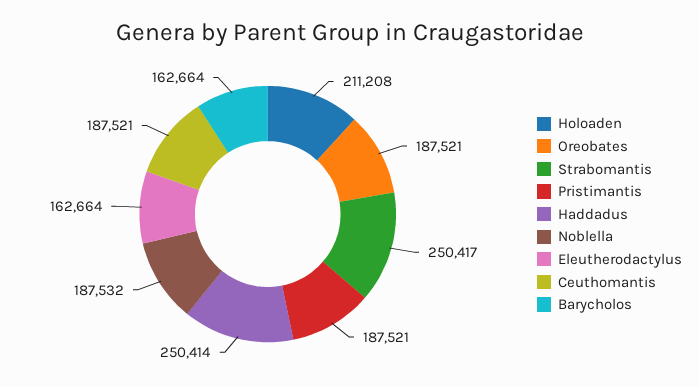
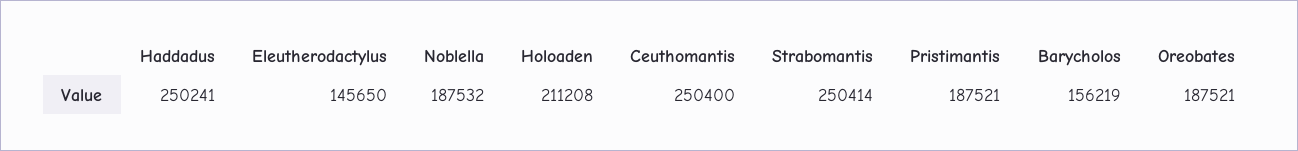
  {
    "Holoaden": 211208,
    "Oreobates": 187521,
-   "Strabomantis": 250417,
+   "Strabomantis": 250414,
    "Pristimantis": 187521,
-   "Haddadus": 250414,
+   "Haddadus": 250241,
    "Noblella": 187532,
-   "Eleutherodactylus": 162664,
+   "Eleutherodactylus": 145650,
-   "Ceuthomantis": 187521,
+   "Ceuthomantis": 250400,
-   "Barycholos": 162664
+   "Barycholos": 156219
  }

